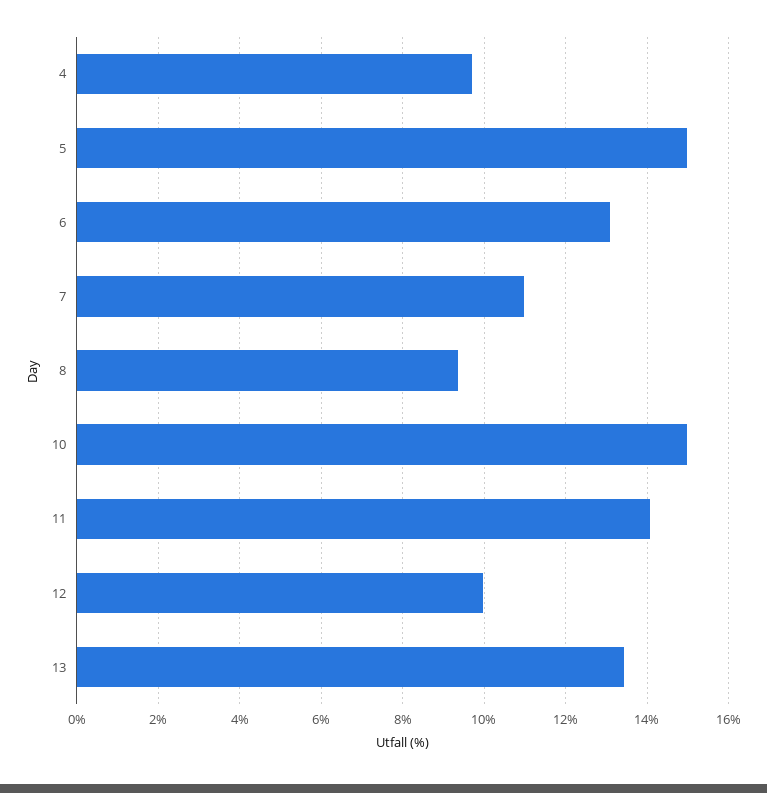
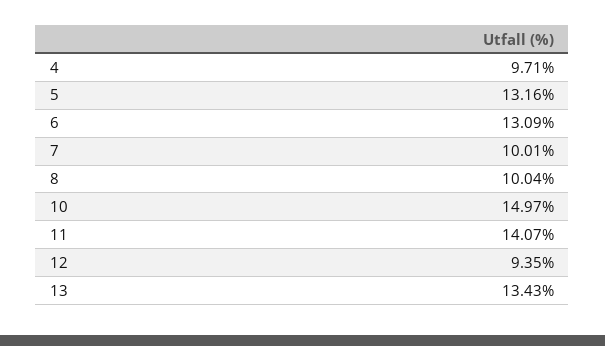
  {
    "4": 9.71,
-   "5": 15,
+   "5": 13.16,
    "6": 13.09,
-   "7": 11,
+   "7": 10.01,
-   "8": 9.4,
+   "8": 10.04,
    "10": 14.97,
    "11": 14.07,
-   "12": 10,
+   "12": 9.35,
    "13": 13.43
  }

